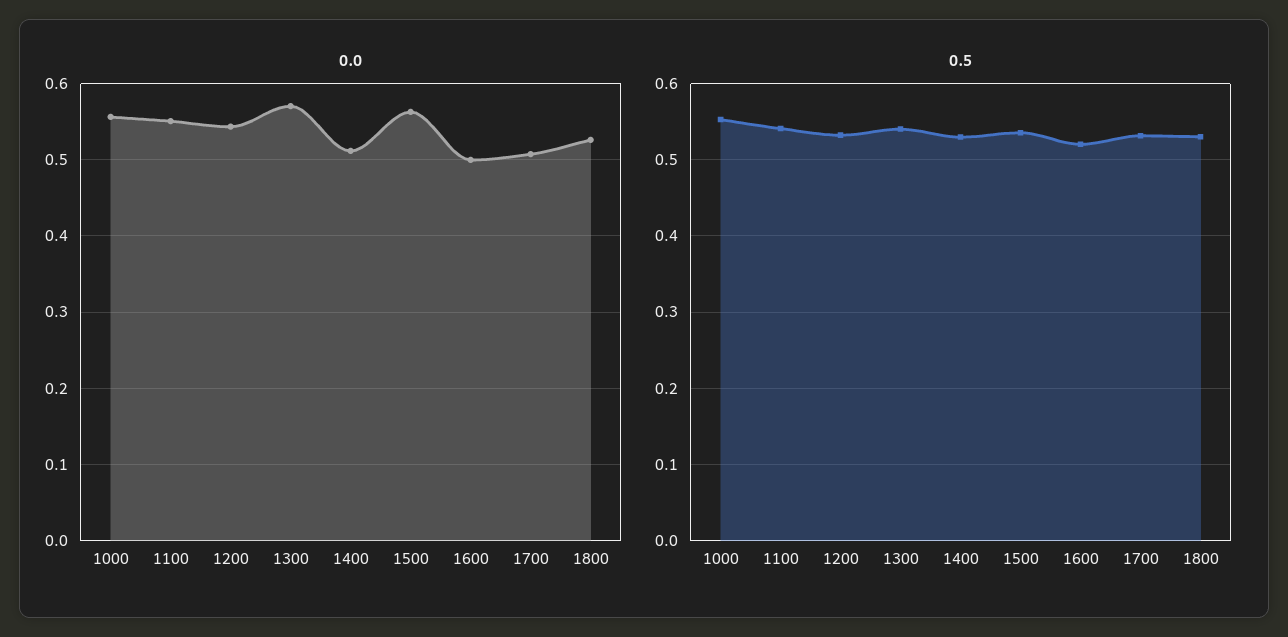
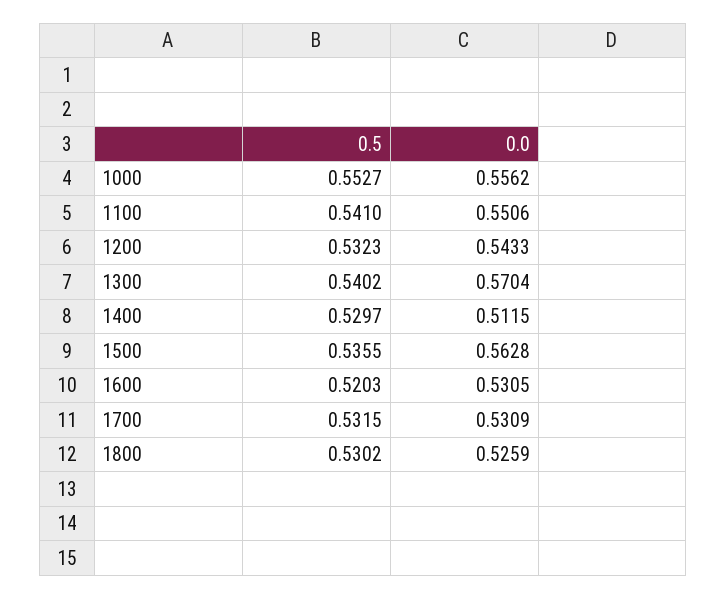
  {
    "0.0": {
      "1000": 0.5562,
      "1100": 0.5506,
      "1200": 0.5433,
      "1300": 0.5704,
      "1400": 0.5115,
      "1500": 0.5628,
-     "1600": 0.5,
+     "1600": 0.5305,
-     "1700": 0.51,
+     "1700": 0.5309,
      "1800": 0.5259
    },
    "0.5": {
      "1000": 0.5527,
      "1100": 0.541,
      "1200": 0.5323,
      "1300": 0.5402,
      "1400": 0.5297,
      "1500": 0.5355,
      "1600": 0.5203,
      "1700": 0.5315,
      "1800": 0.5302
    }
  }

